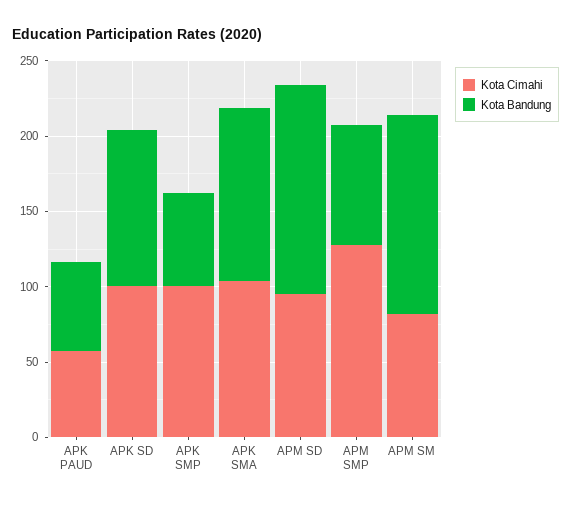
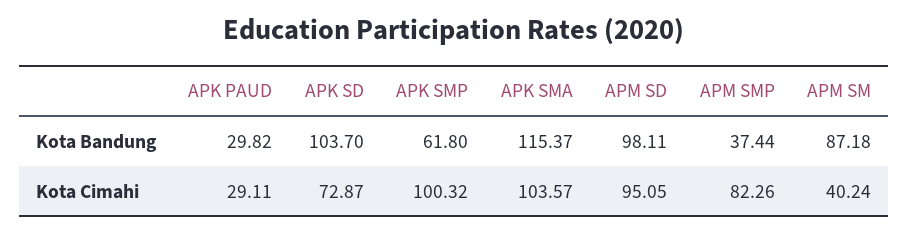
  {
    "Kota Cimahi": {
-     "APK PAUD": 60,
+     "APK PAUD": 29.11,
-     "APK SD": 100,
+     "APK SD": 72.87,
      "APK SMP": 100.32,
      "APK SMA": 103.57,
      "APM SD": 95.05,
-     "APM SMP": 130,
+     "APM SMP": 82.26,
-     "APM SM": 80
+     "APM SM": 40.24
    },
    "Kota Bandung": {
-     "APK PAUD": 60,
+     "APK PAUD": 29.82,
      "APK SD": 103.7,
      "APK SMP": 61.8,
      "APK SMA": 115.37,
-     "APM SD": 140,
+     "APM SD": 98.11,
-     "APM SMP": 80,
+     "APM SMP": 37.44,
-     "APM SM": 130
+     "APM SM": 87.18
    }
  }

